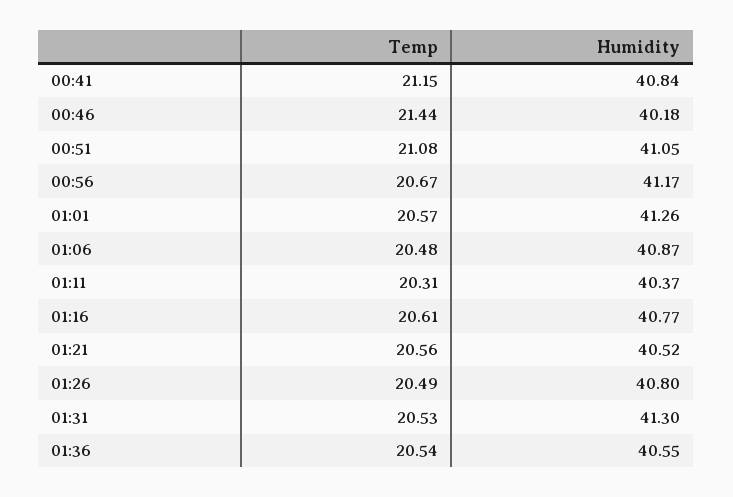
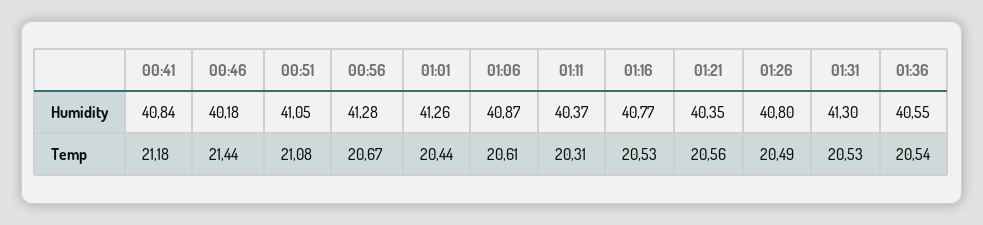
  {
    "Temp": {
-     "00:41": 21.15,
+     "00:41": 21.18,
      "00:46": 21.44,
      "00:51": 21.08,
      "00:56": 20.67,
-     "01:01": 20.57,
+     "01:01": 20.44,
-     "01:06": 20.48,
+     "01:06": 20.61,
      "01:11": 20.31,
-     "01:16": 20.61,
+     "01:16": 20.53,
      "01:21": 20.56,
      "01:26": 20.49,
      "01:31": 20.53,
      "01:36": 20.54
    },
    "Humidity": {
      "00:41": 40.84,
      "00:46": 40.18,
      "00:51": 41.05,
-     "00:56": 41.17,
+     "00:56": 41.28,
      "01:01": 41.26,
      "01:06": 40.87,
      "01:11": 40.37,
      "01:16": 40.77,
-     "01:21": 40.52,
+     "01:21": 40.35,
      "01:26": 40.8,
      "01:31": 41.3,
      "01:36": 40.55
    }
  }

